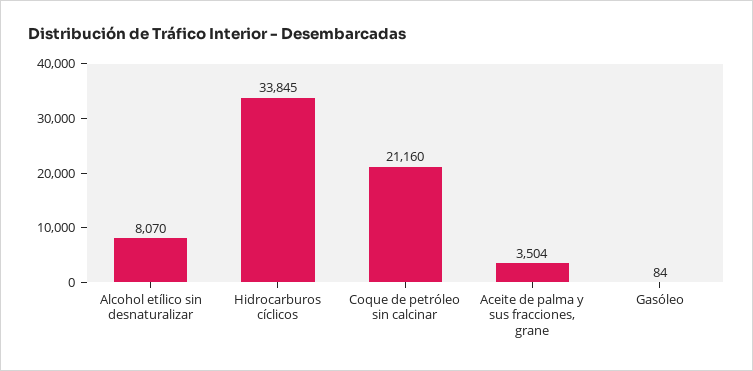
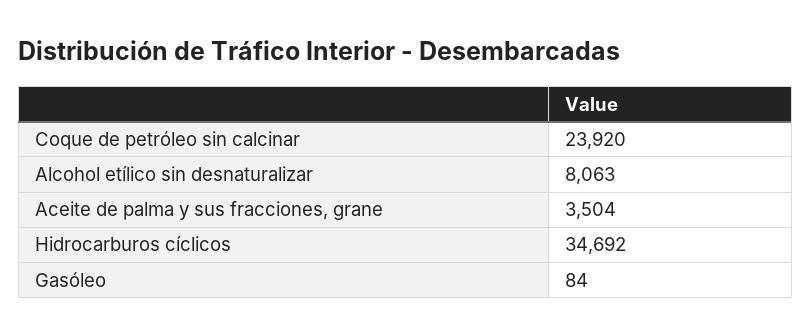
  {
-   "Alcohol etílico sin desnaturalizar": 8070,
+   "Alcohol etílico sin desnaturalizar": 8063,
-   "Hidrocarburos cíclicos": 33845,
+   "Hidrocarburos cíclicos": 34692,
-   "Coque de petróleo sin calcinar": 21160,
+   "Coque de petróleo sin calcinar": 23920,
    "Aceite de palma y sus fracciones, grane": 3504,
    "Gasóleo": 84
  }

